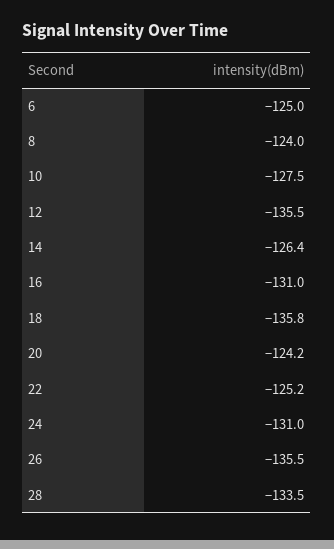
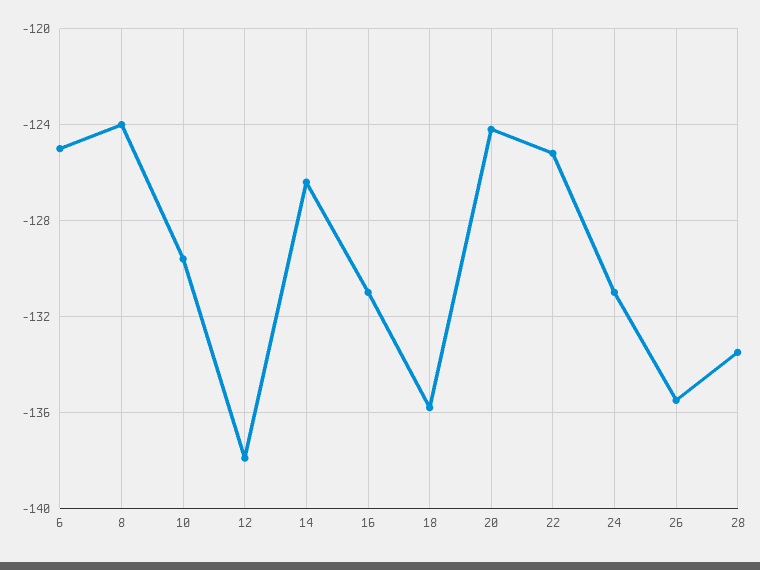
  {
    "6": -125,
    "8": -124,
-   "10": -127.5,
+   "10": -129.5,
-   "12": -135.5,
+   "12": -138,
    "14": -126.4,
    "16": -131,
    "18": -135.8,
    "20": -124.2,
    "22": -125.2,
    "24": -131,
    "26": -135.5,
    "28": -133.5
  }

